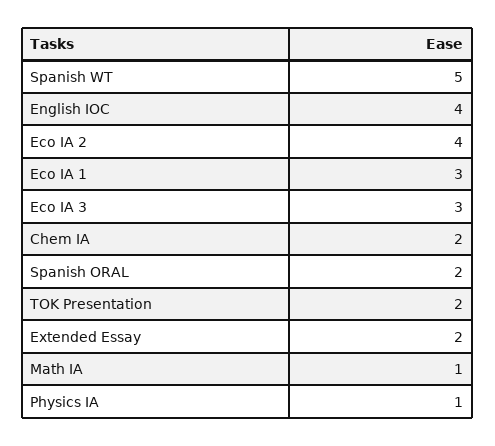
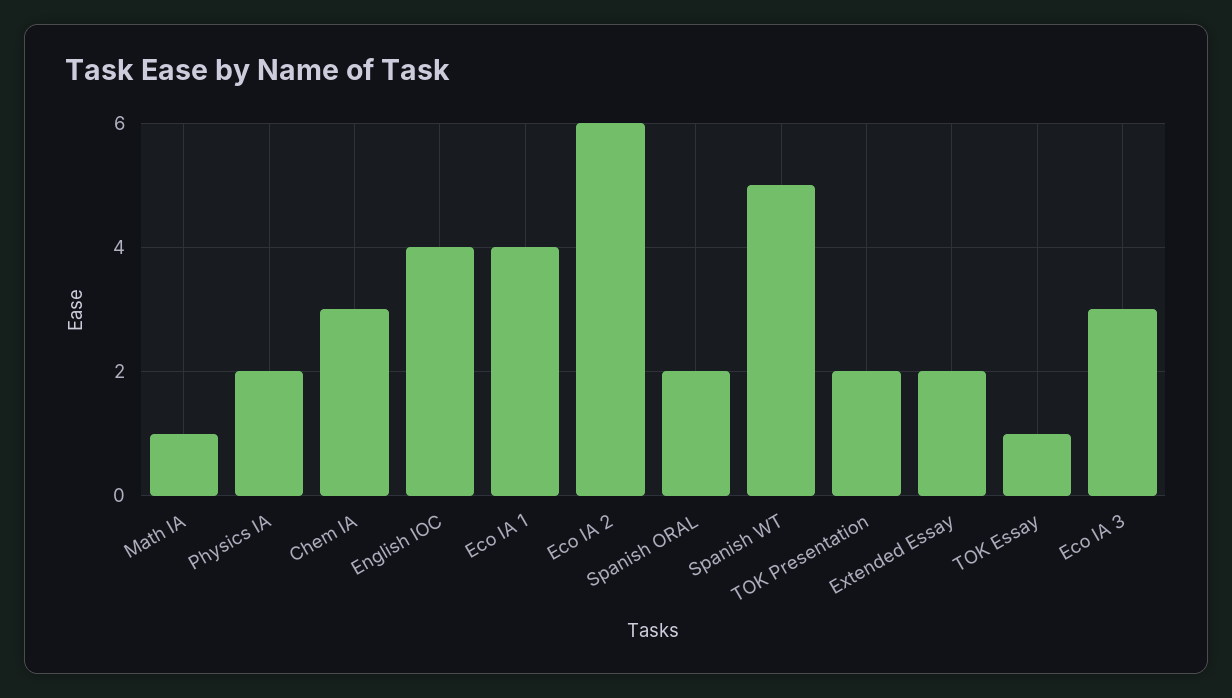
  {
    "Spanish WT": 5,
    "English IOC": 4,
-   "Eco IA 2": 4,
+   "Eco IA 2": 6,
-   "Eco IA 1": 3,
+   "Eco IA 1": 4,
    "Eco IA 3": 3,
-   "Chem IA": 2,
+   "Chem IA": 3,
    "Spanish ORAL": 2,
    "TOK Presentation": 2,
    "Extended Essay": 2,
    "Math IA": 1,
-   "Physics IA": 1
+   "Physics IA": 2,
+   "TOK Essay": 1
  }

